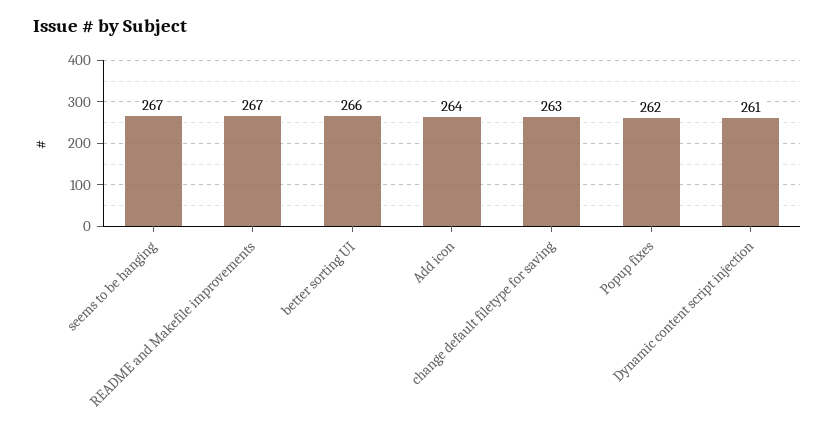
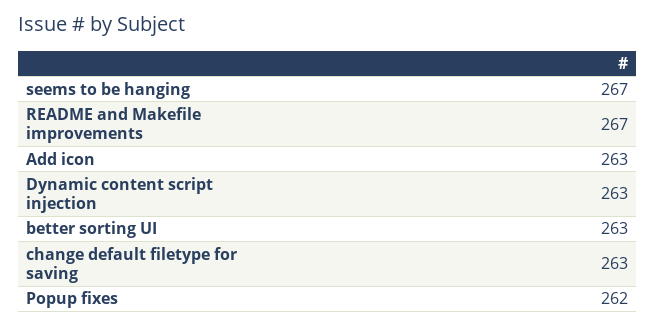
  {
    "seems to be hanging": 267,
    "README and Makefile improvements": 267,
-   "better sorting UI": 266,
+   "better sorting UI": 263,
-   "Add icon": 264,
+   "Add icon": 263,
    "change default filetype for saving": 263,
    "Popup fixes": 262,
-   "Dynamic content script injection": 261
+   "Dynamic content script injection": 263
  }

